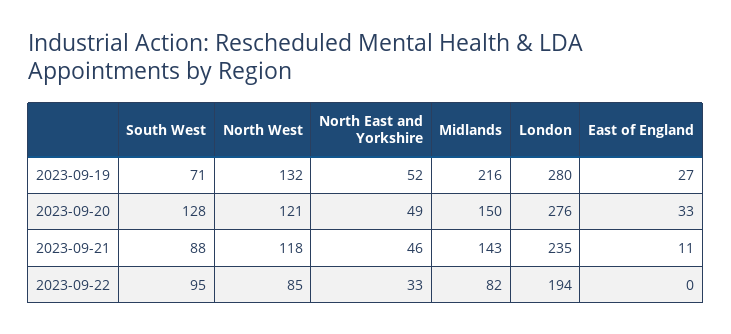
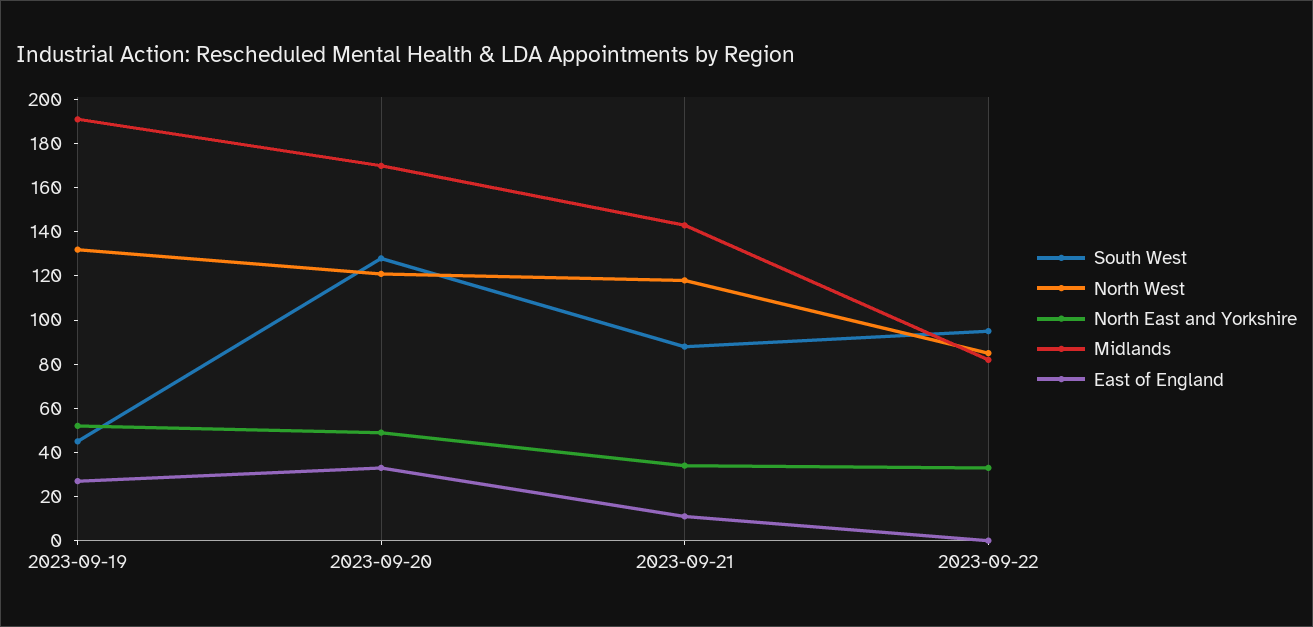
  {
    "South West": {
-     "2023-09-19": 71,
+     "2023-09-19": 45,
      "2023-09-20": 128,
      "2023-09-21": 88,
      "2023-09-22": 95
    },
    "North West": {
      "2023-09-19": 132,
      "2023-09-20": 121,
      "2023-09-21": 118,
      "2023-09-22": 85
    },
    "North East and Yorkshire": {
      "2023-09-19": 52,
      "2023-09-20": 49,
-     "2023-09-21": 46,
+     "2023-09-21": 35,
      "2023-09-22": 33
    },
    "Midlands": {
-     "2023-09-19": 216,
+     "2023-09-19": 190,
-     "2023-09-20": 150,
+     "2023-09-20": 170,
      "2023-09-21": 143,
      "2023-09-22": 82
    },
-   "London": {
-     "2023-09-19": 280,
-     "2023-09-20": 276,
-     "2023-09-21": 235,
-     "2023-09-22": 194
-   },
    "East of England": {
      "2023-09-19": 27,
      "2023-09-20": 33,
      "2023-09-21": 11,
      "2023-09-22": 0
    }
  }

